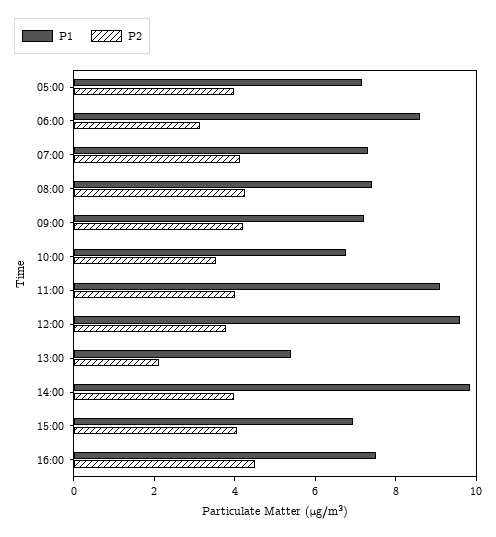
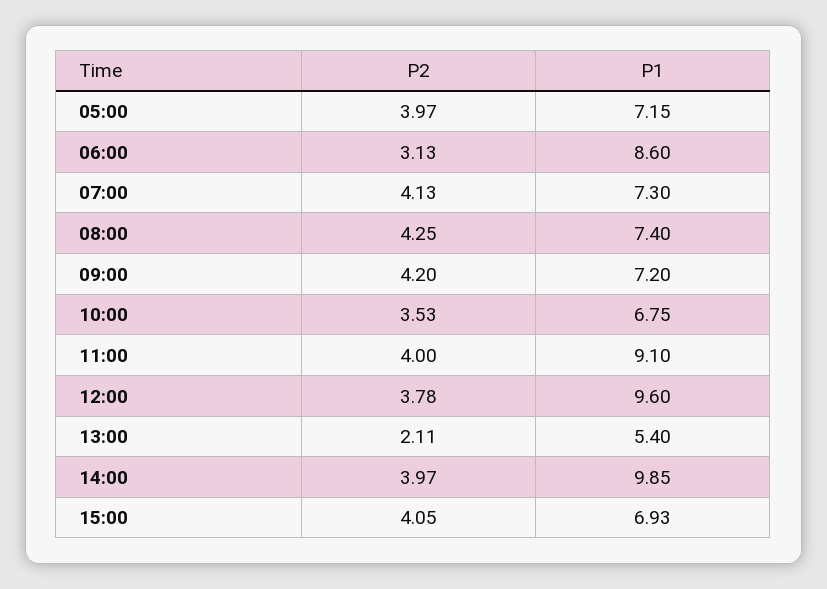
  {
    "P1": {
      "05:00": 7.15,
      "06:00": 8.6,
      "07:00": 7.3,
      "08:00": 7.4,
      "09:00": 7.2,
      "10:00": 6.75,
      "11:00": 9.1,
      "12:00": 9.6,
      "13:00": 5.4,
      "14:00": 9.85,
-     "15:00": 6.93,
+     "15:00": 6.93
-     "16:00": 7.5
    },
    "P2": {
      "05:00": 3.97,
      "06:00": 3.13,
      "07:00": 4.13,
      "08:00": 4.25,
      "09:00": 4.2,
      "10:00": 3.53,
      "11:00": 4,
      "12:00": 3.78,
      "13:00": 2.11,
      "14:00": 3.97,
-     "15:00": 4.05,
+     "15:00": 4.05
-     "16:00": 4.5
    }
  }

